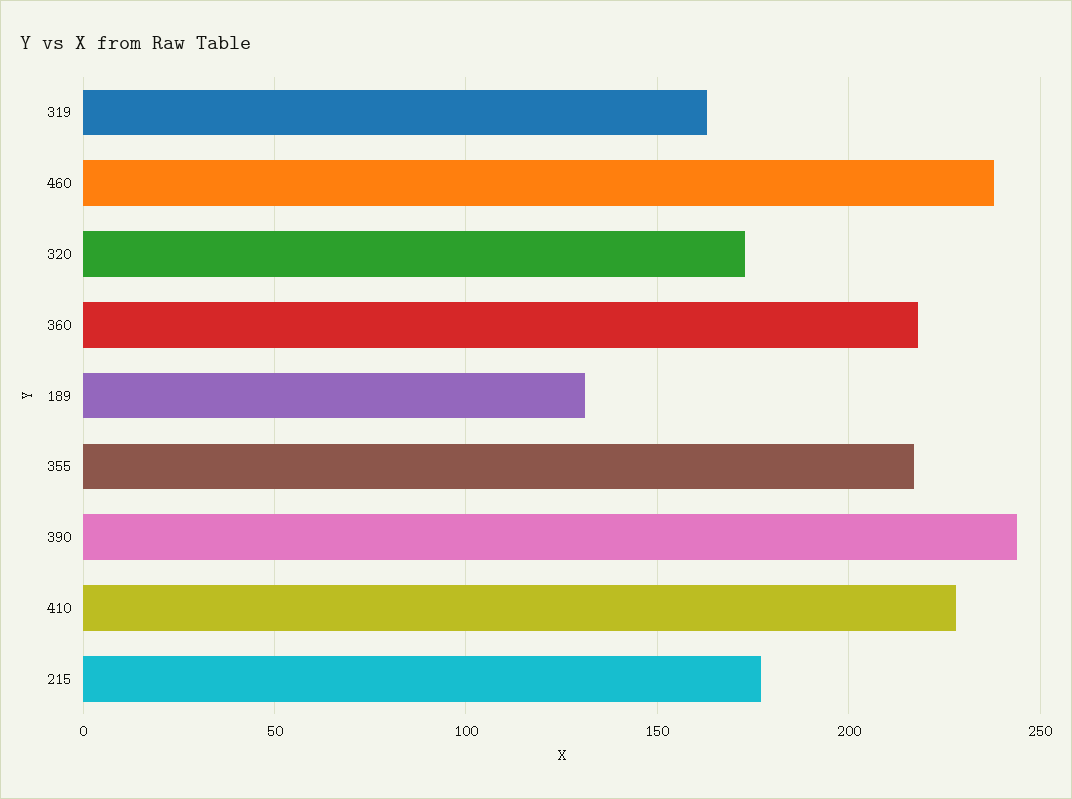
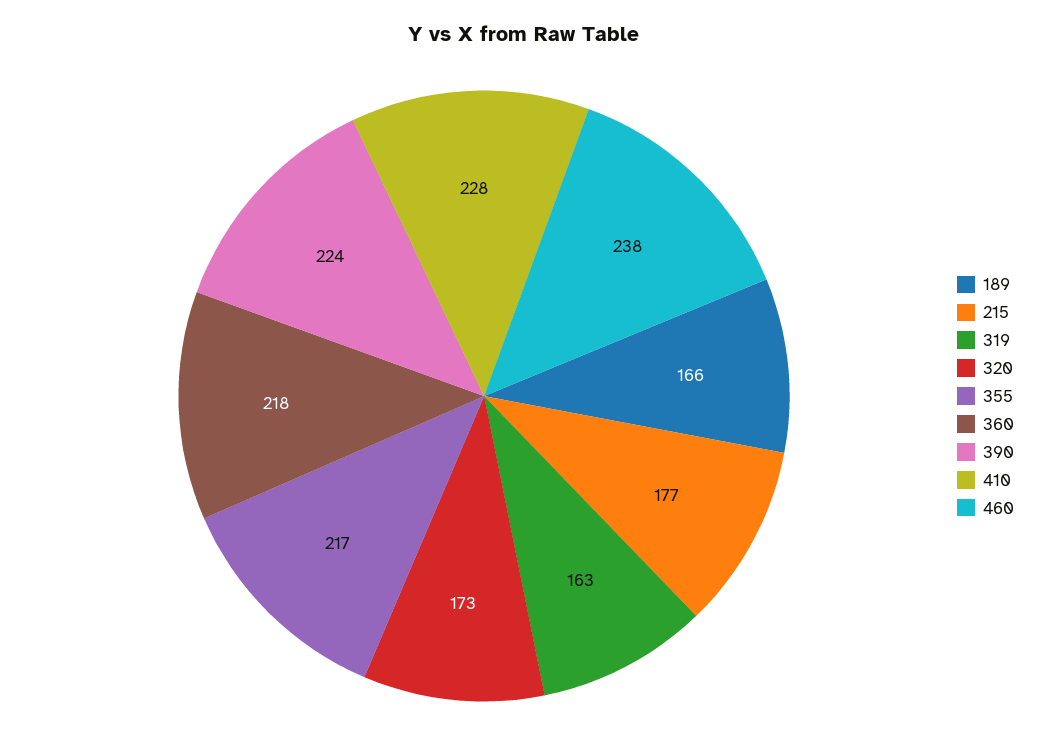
  {
    "319": 163,
    "460": 238,
    "320": 173,
    "360": 218,
-   "189": 130,
+   "189": 166,
    "355": 217,
-   "390": 245,
+   "390": 224,
    "410": 228,
    "215": 177
  }

